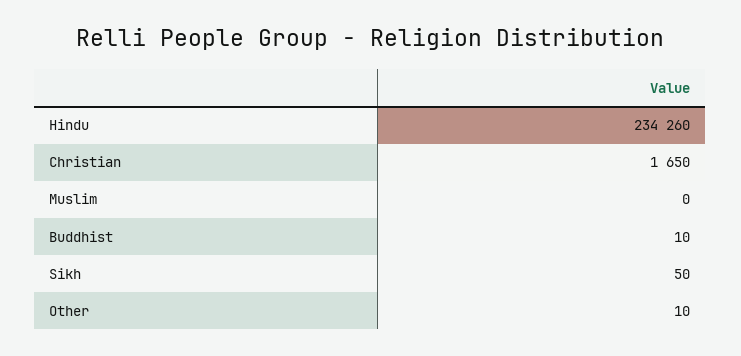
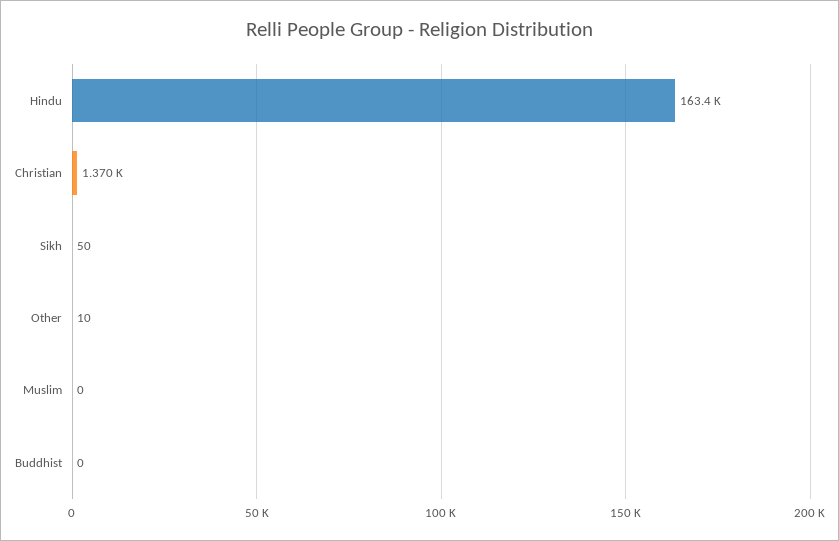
  {
-   "Hindu": 234260,
+   "Hindu": 163400,
-   "Christian": 1650,
+   "Christian": 1370,
    "Muslim": 0,
-   "Buddhist": 10,
+   "Buddhist": 0,
    "Sikh": 50,
    "Other": 10
  }

